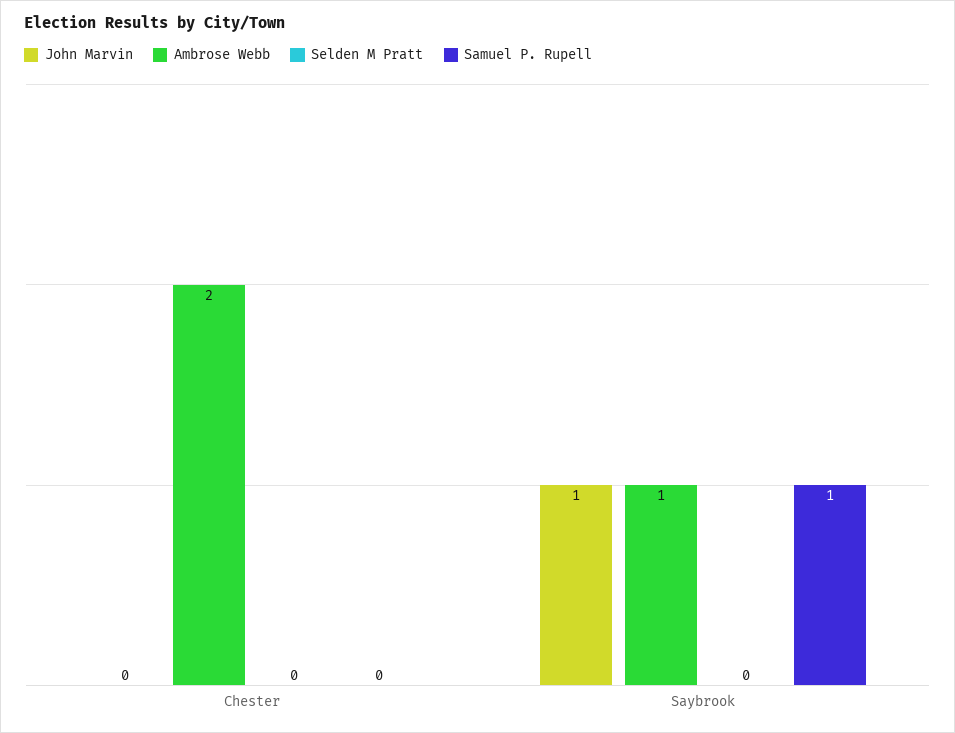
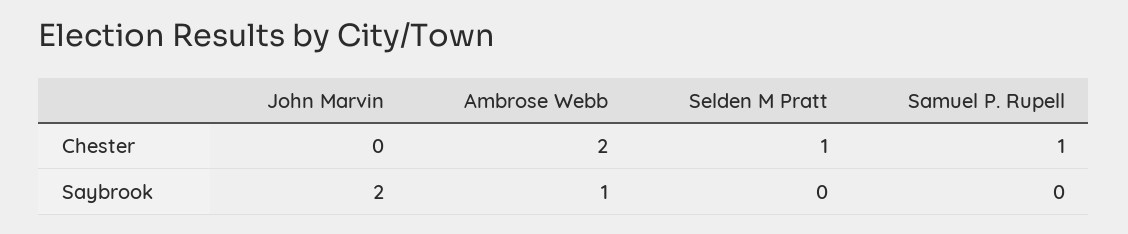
  {
    "John Marvin": {
      "Chester": 0,
-     "Saybrook": 1
+     "Saybrook": 2
    },
    "Ambrose Webb": {
      "Chester": 2,
      "Saybrook": 1
    },
    "Selden M Pratt": {
-     "Chester": 0,
+     "Chester": 1,
      "Saybrook": 0
    },
    "Samuel P. Rupell": {
-     "Chester": 0,
+     "Chester": 1,
-     "Saybrook": 1
+     "Saybrook": 0
    }
  }

